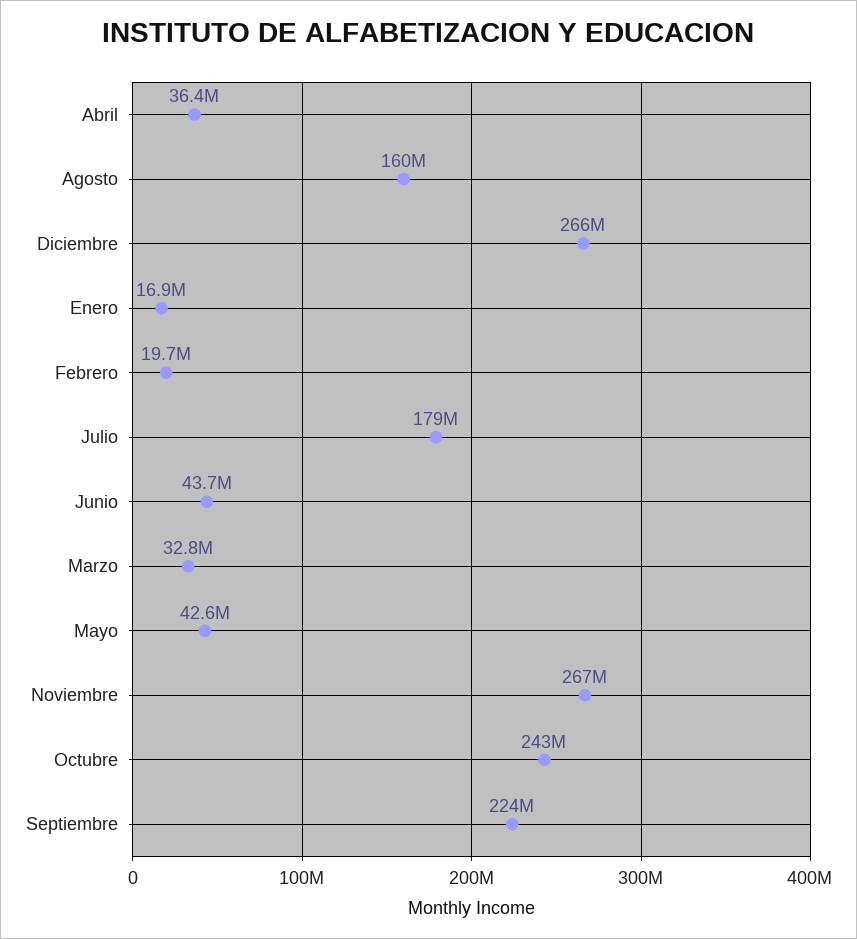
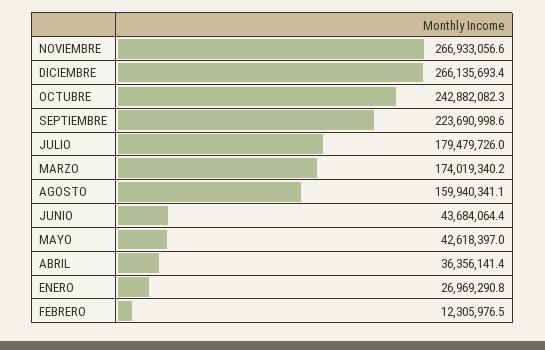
  {
    "Abril": 36356141.4,
    "Agosto": 159940341.1,
    "Diciembre": 266135693.4,
-   "Enero": 16900000,
+   "Enero": 26969290.8,
-   "Febrero": 19700000,
+   "Febrero": 12305976.5,
    "Julio": 179479726,
    "Junio": 43684064.4,
-   "Marzo": 32800000,
+   "Marzo": 174019340.2,
    "Mayo": 42618397,
    "Noviembre": 266933056.6,
    "Octubre": 242882082.3,
    "Septiembre": 223690998.6
  }

